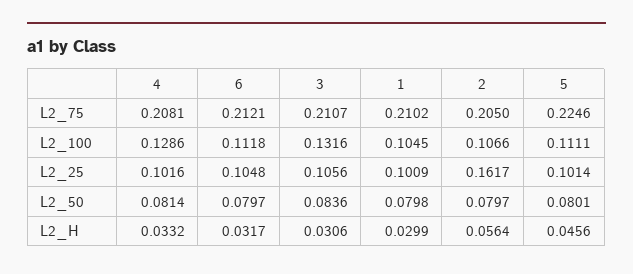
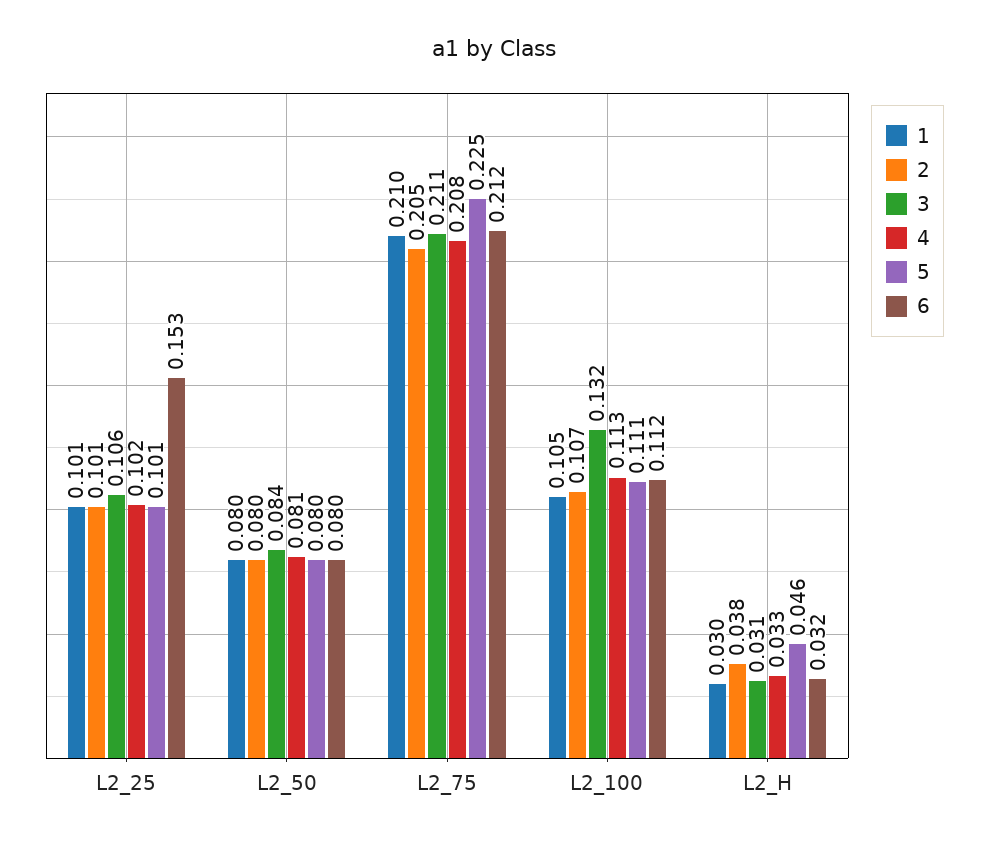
  {
    "4": {
      "L2_75": 0.2081,
-     "L2_100": 0.1286,
+     "L2_100": 0.113,
      "L2_25": 0.1016,
      "L2_50": 0.0814,
      "L2_H": 0.0332
    },
    "6": {
      "L2_75": 0.2121,
      "L2_100": 0.1118,
-     "L2_25": 0.1048,
+     "L2_25": 0.153,
      "L2_50": 0.0797,
      "L2_H": 0.0317
    },
    "3": {
      "L2_75": 0.2107,
      "L2_100": 0.1316,
      "L2_25": 0.1056,
      "L2_50": 0.0836,
      "L2_H": 0.0306
    },
    "1": {
      "L2_75": 0.2102,
      "L2_100": 0.1045,
      "L2_25": 0.1009,
      "L2_50": 0.0798,
      "L2_H": 0.0299
    },
    "2": {
      "L2_75": 0.205,
      "L2_100": 0.1066,
-     "L2_25": 0.1617,
+     "L2_25": 0.101,
      "L2_50": 0.0797,
-     "L2_H": 0.0564
+     "L2_H": 0.038
    },
    "5": {
      "L2_75": 0.2246,
      "L2_100": 0.1111,
      "L2_25": 0.1014,
      "L2_50": 0.0801,
      "L2_H": 0.0456
    }
  }

